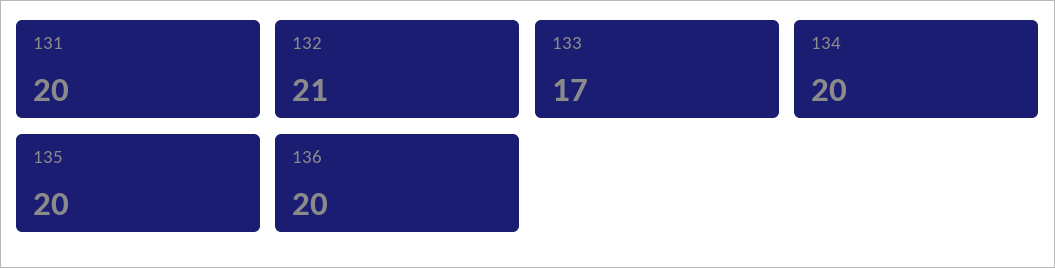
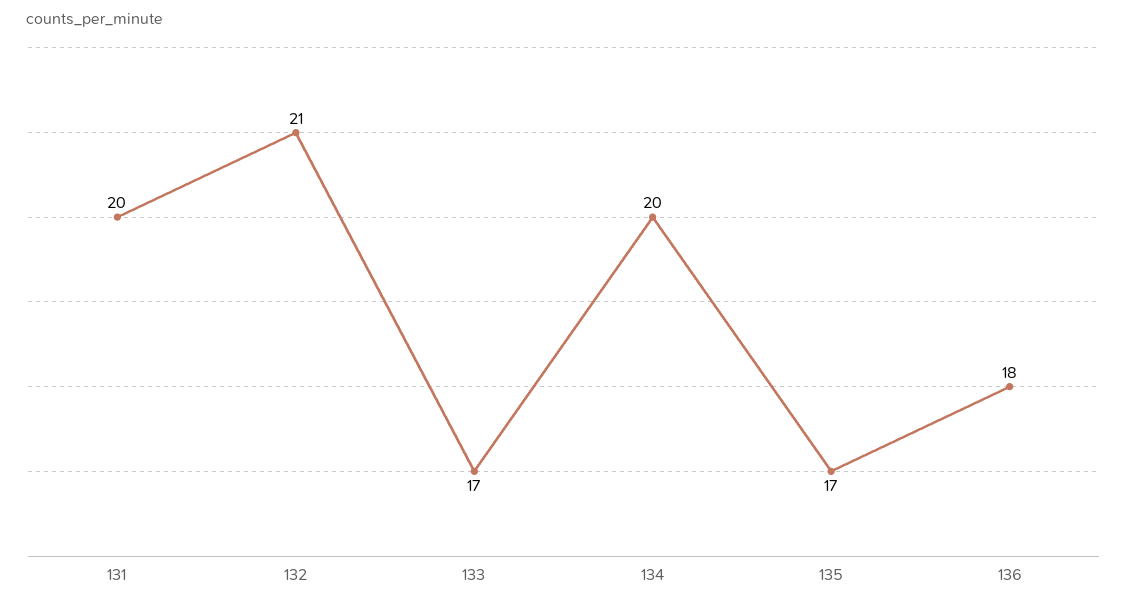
  {
    "131": 20,
    "132": 21,
    "133": 17,
    "134": 20,
-   "135": 20,
+   "135": 17,
-   "136": 20
+   "136": 18
  }

